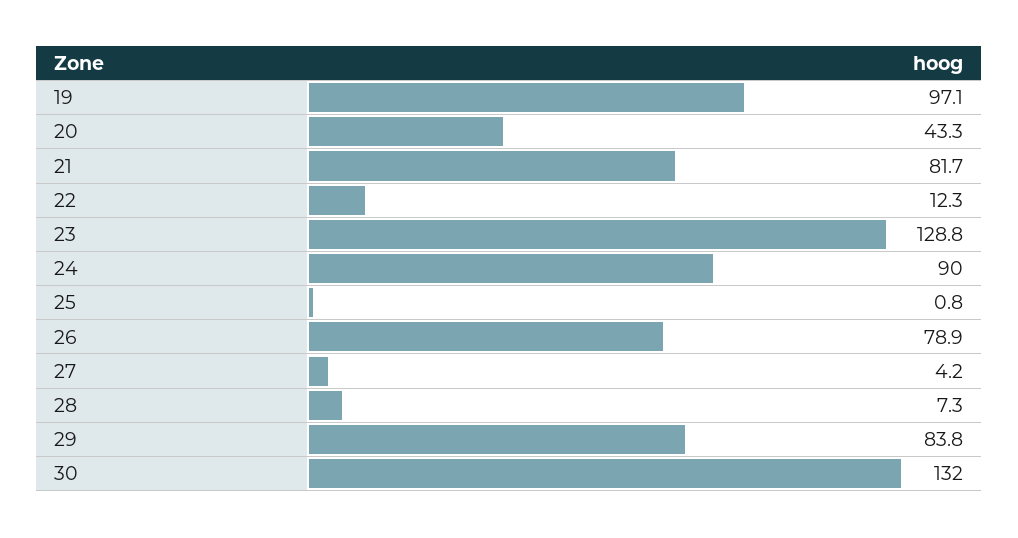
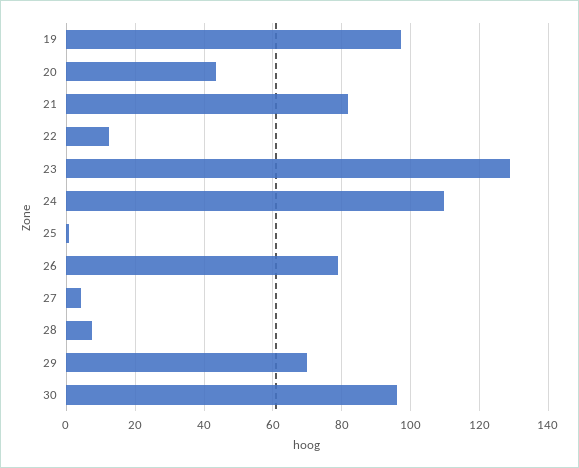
  {
    "19": 97.1,
    "20": 43.3,
    "21": 81.7,
    "22": 12.3,
    "23": 128.8,
-   "24": 90,
+   "24": 110,
    "25": 0.8,
    "26": 78.9,
    "27": 4.2,
    "28": 7.3,
-   "29": 83.8,
+   "29": 70,
-   "30": 132
+   "30": 96
  }

